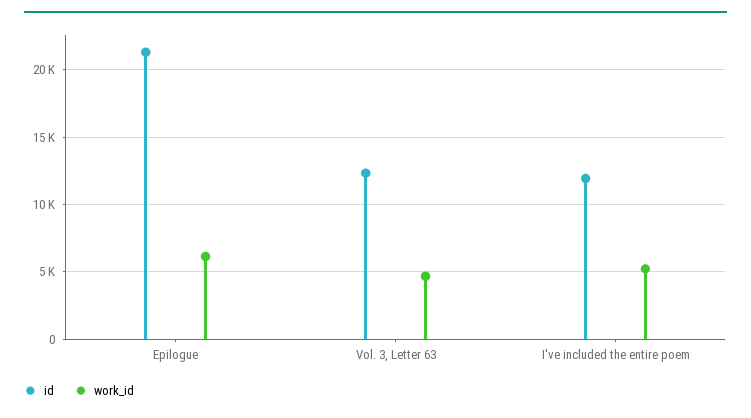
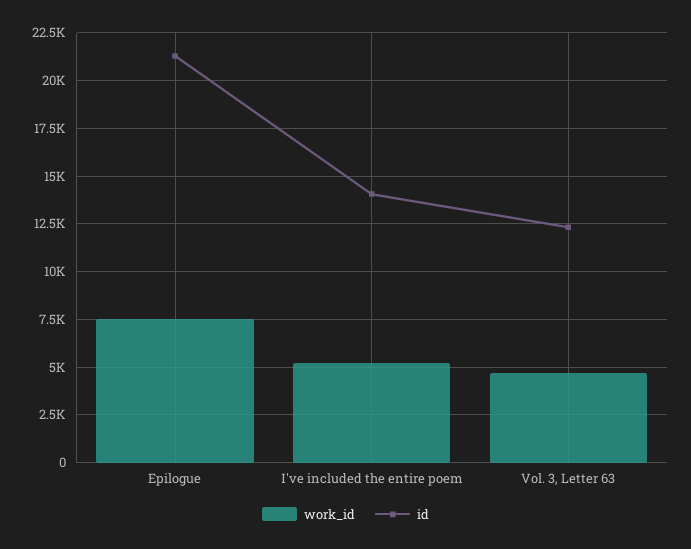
  {
    "id": {
      "Epilogue": 21500,
      "Vol. 3, Letter 63": 12500,
-     "I've included the entire poem": 12000
+     "I've included the entire poem": 14000
    },
    "work_id": {
-     "Epilogue": 6000,
+     "Epilogue": 7500,
      "Vol. 3, Letter 63": 4500,
      "I've included the entire poem": 5000
    }
  }

